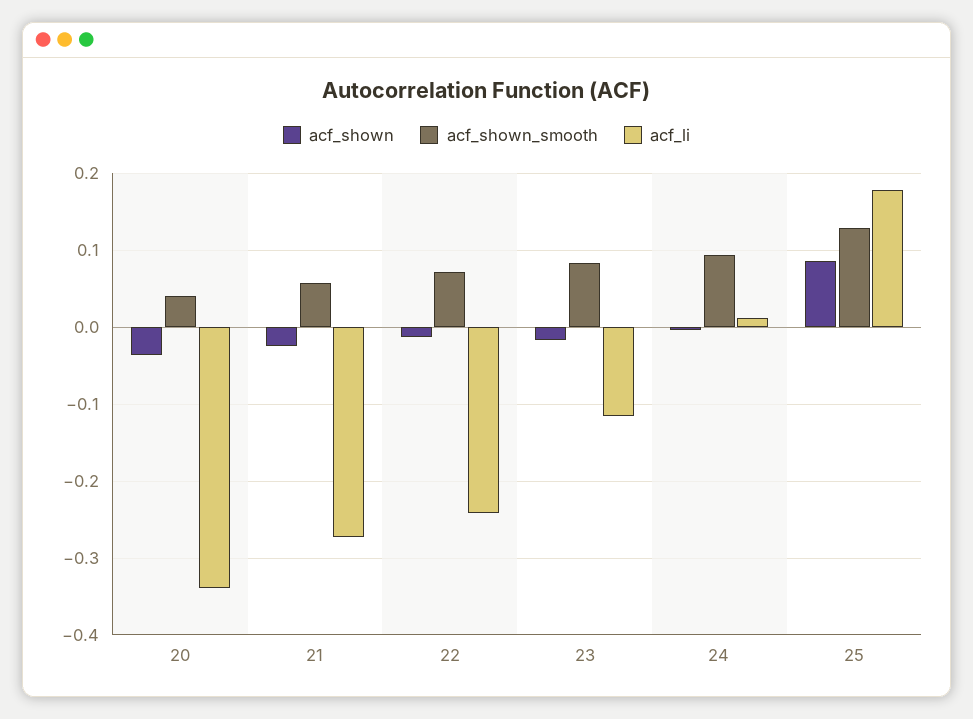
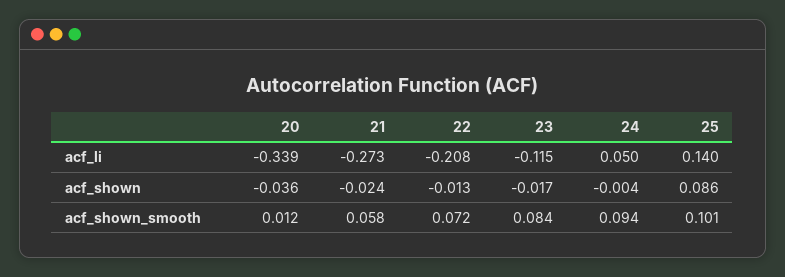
  {
    "acf_shown": {
      "20": -0.036,
      "21": -0.024,
      "22": -0.013,
      "23": -0.017,
      "24": -0.004,
      "25": 0.086
    },
    "acf_shown_smooth": {
-     "20": 0.04,
+     "20": 0.012,
      "21": 0.058,
      "22": 0.072,
      "23": 0.084,
      "24": 0.094,
-     "25": 0.13
+     "25": 0.101
    },
    "acf_li": {
      "20": -0.339,
      "21": -0.273,
-     "22": -0.24,
+     "22": -0.208,
      "23": -0.115,
-     "24": 0.01,
+     "24": 0.05,
-     "25": 0.18
+     "25": 0.14
    }
  }

